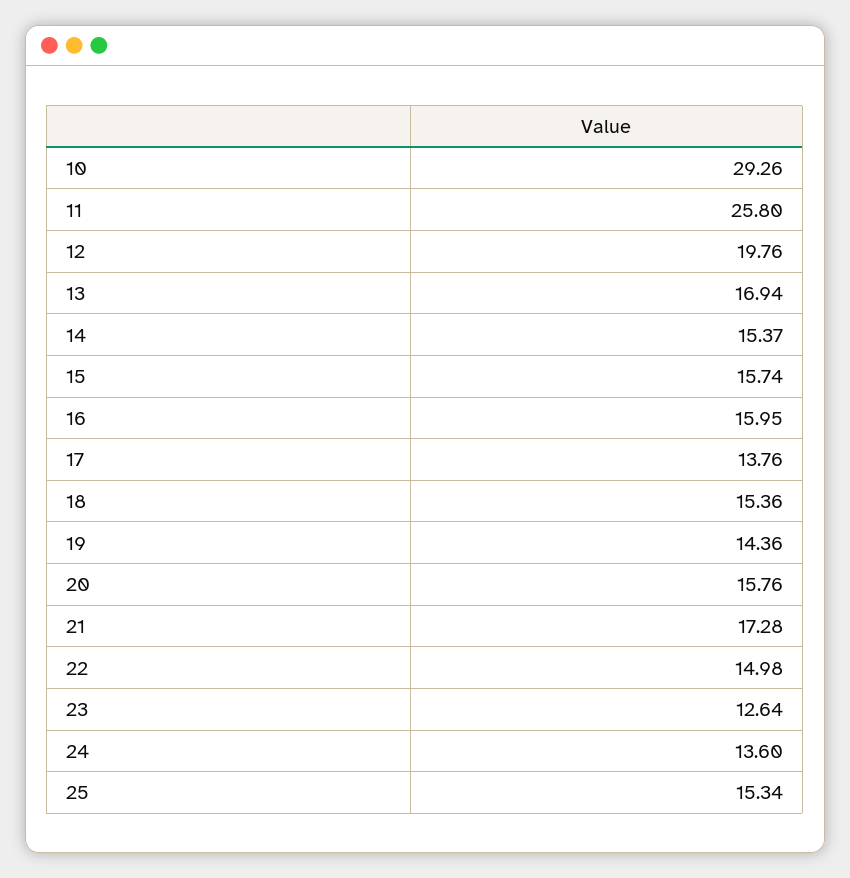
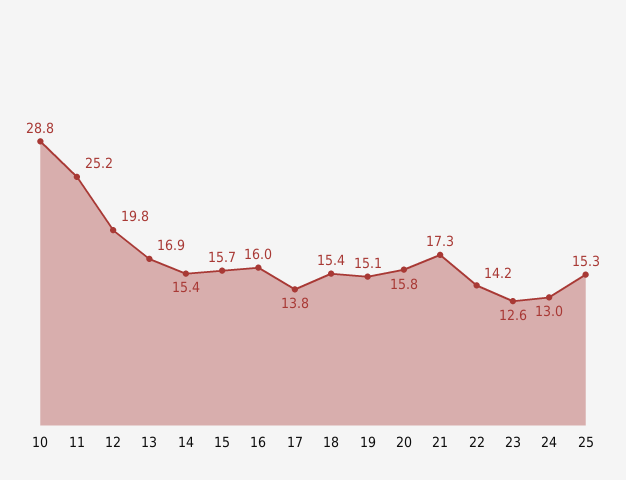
  {
-   "10": 29.26,
+   "10": 28.8,
-   "11": 25.8,
+   "11": 25.2,
    "12": 19.76,
    "13": 16.94,
    "14": 15.37,
    "15": 15.74,
    "16": 15.95,
    "17": 13.76,
    "18": 15.36,
-   "19": 14.36,
+   "19": 15.1,
    "20": 15.76,
    "21": 17.28,
-   "22": 14.98,
+   "22": 14.2,
    "23": 12.64,
-   "24": 13.6,
+   "24": 13,
    "25": 15.34
  }

